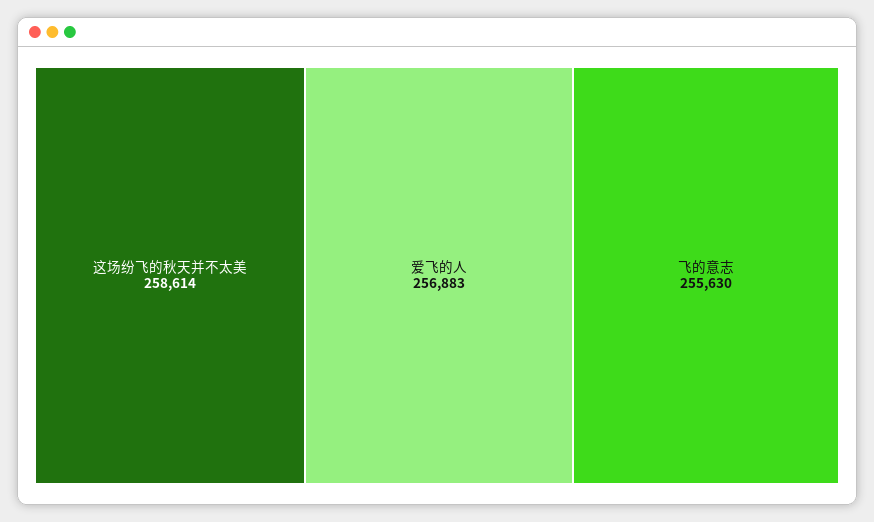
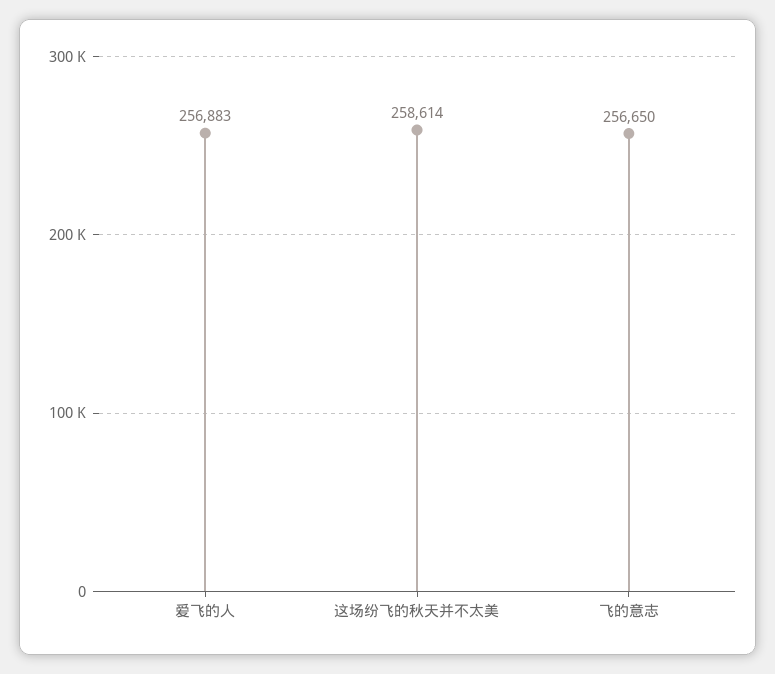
  {
    "这场纷飞的秋天并不太美": 258614,
    "爱飞的人": 256883,
-   "飞的意志": 255630
+   "飞的意志": 256650
  }

